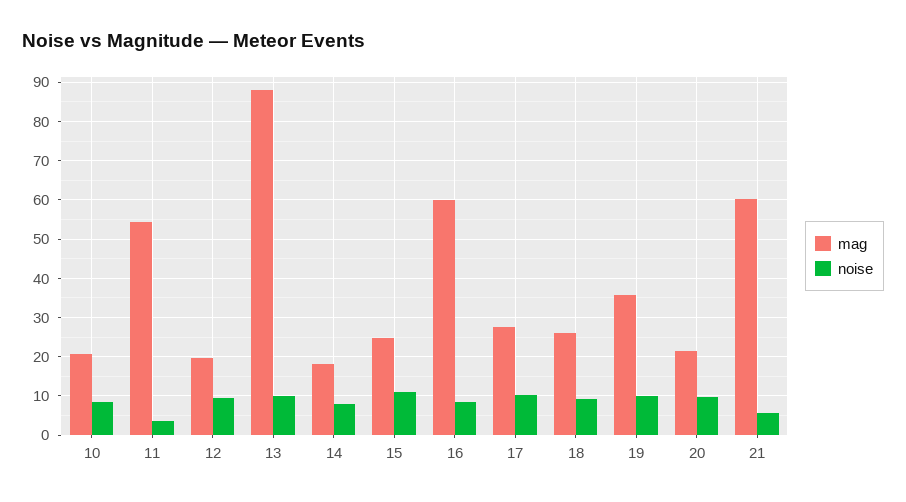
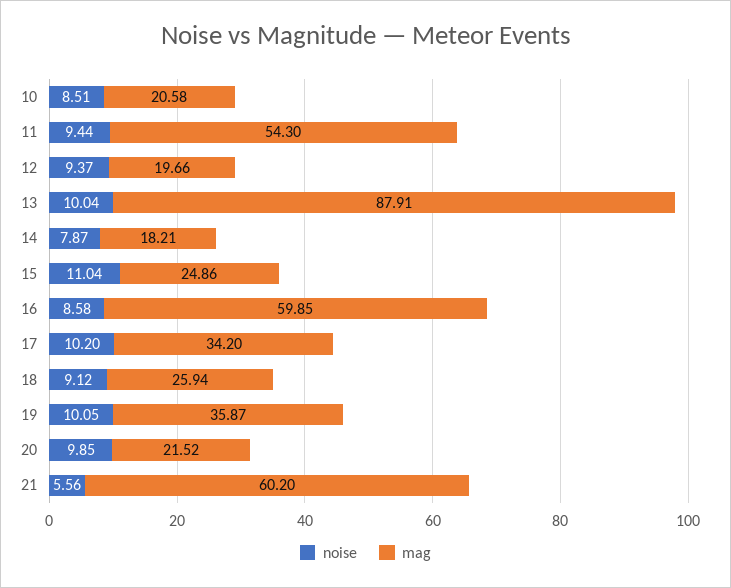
  {
    "mag": {
      "10": 20.58,
      "11": 54.3,
      "12": 19.66,
      "13": 87.91,
      "14": 18.21,
      "15": 24.86,
      "16": 59.85,
-     "17": 28,
+     "17": 34.2,
      "18": 25.94,
      "19": 35.87,
      "20": 21.52,
      "21": 60.2
    },
    "noise": {
      "10": 8.51,
-     "11": 4,
+     "11": 9.44,
      "12": 9.37,
      "13": 10.04,
      "14": 7.87,
      "15": 11.04,
      "16": 8.58,
      "17": 10.2,
      "18": 9.12,
      "19": 10.05,
      "20": 9.85,
      "21": 5.56
    }
  }

